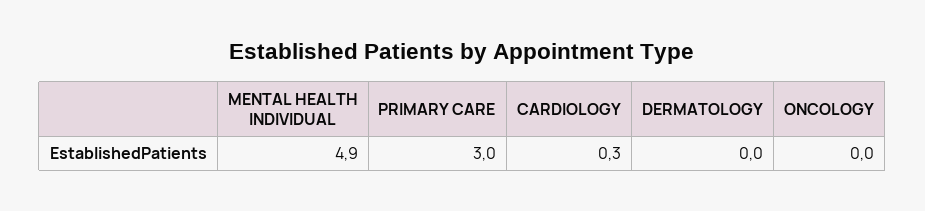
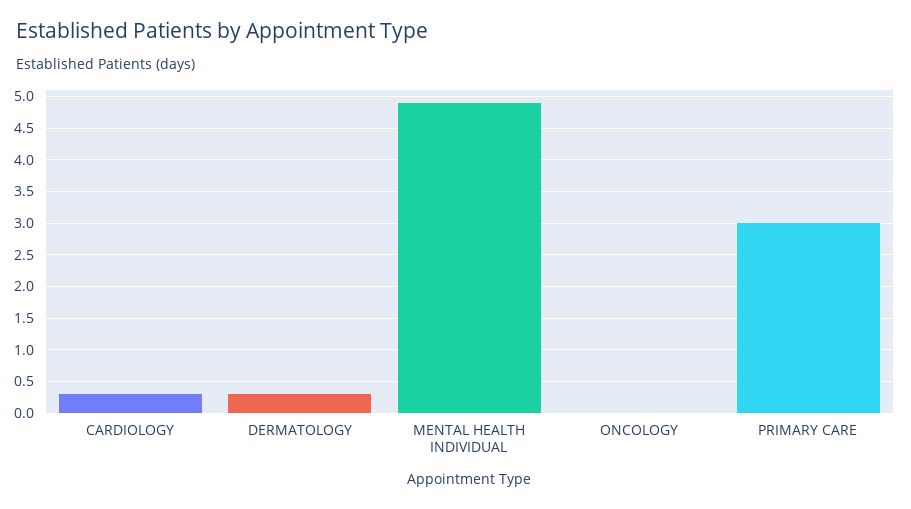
  {
    "MENTAL HEALTH INDIVIDUAL": 4.9,
    "PRIMARY CARE": 3,
    "CARDIOLOGY": 0.3,
-   "DERMATOLOGY": 0,
+   "DERMATOLOGY": 0.3,
    "ONCOLOGY": 0
  }

